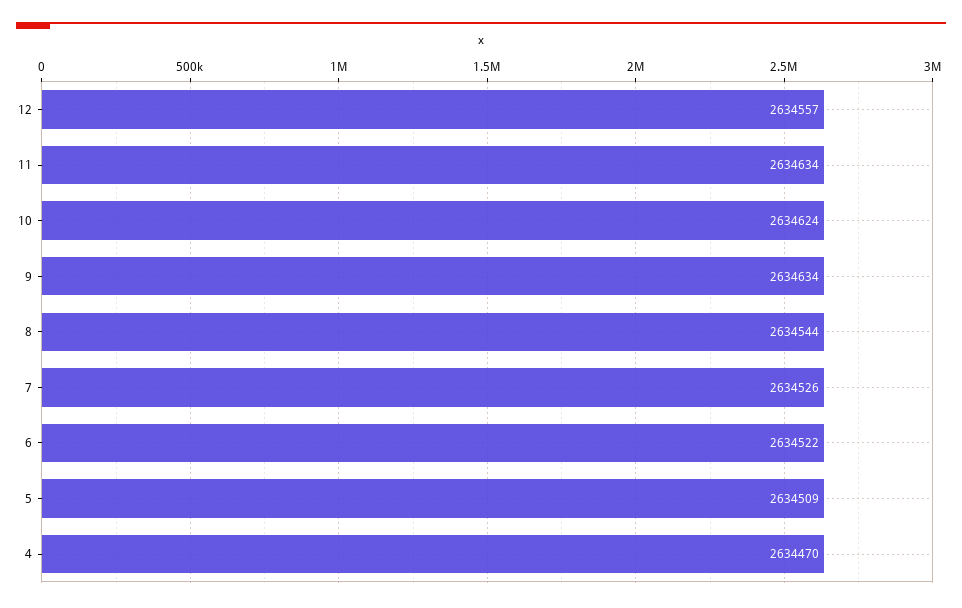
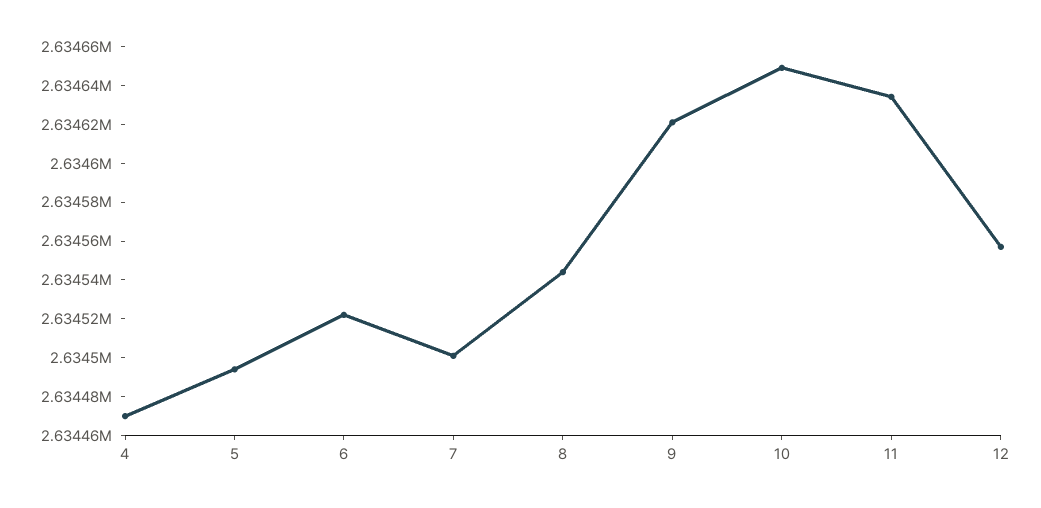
  {
    "12": 2634557,
    "11": 2634634,
-   "10": 2634624,
+   "10": 2634650,
-   "9": 2634634,
+   "9": 2634620,
    "8": 2634544,
-   "7": 2634526,
+   "7": 2634500,
    "6": 2634522,
-   "5": 2634509,
+   "5": 2634495,
    "4": 2634470
  }

